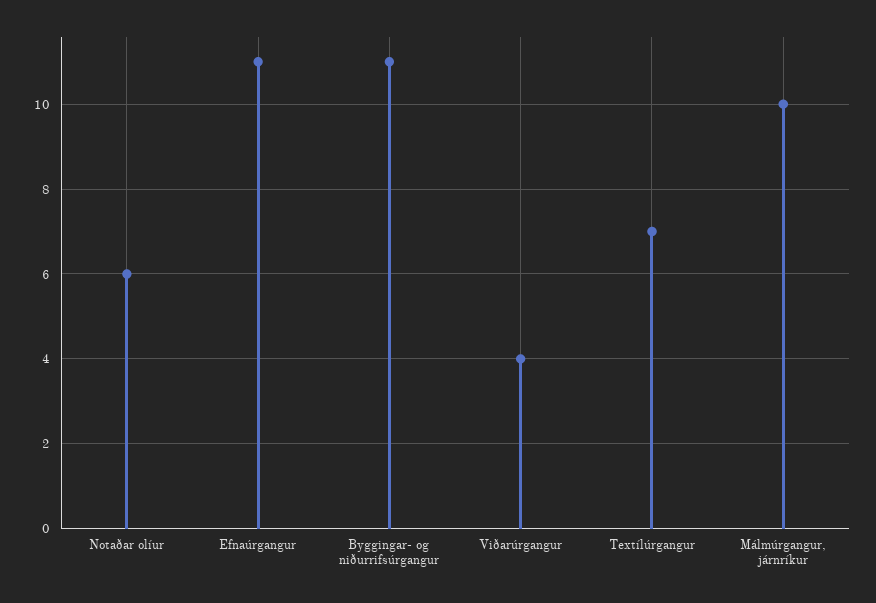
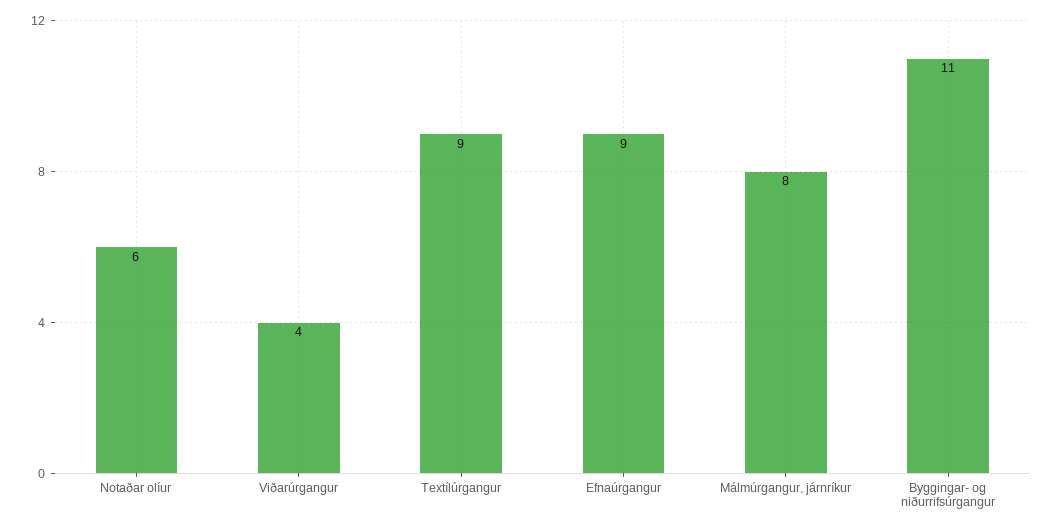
  {
    "Notaðar olíur": 6,
-   "Efnaúrgangur": 11,
+   "Efnaúrgangur": 9,
    "Byggingar- og niðurrifsúrgangur": 11,
    "Viðarúrgangur": 4,
-   "Textílúrgangur": 7,
+   "Textílúrgangur": 9,
-   "Málmúrgangur, járnríkur": 10
+   "Málmúrgangur, járnríkur": 8
  }

